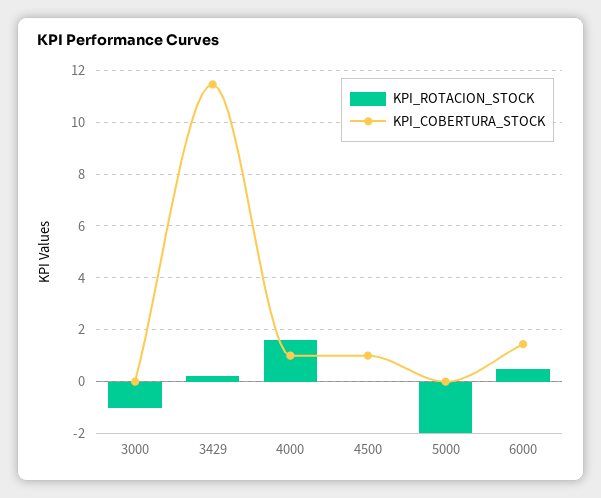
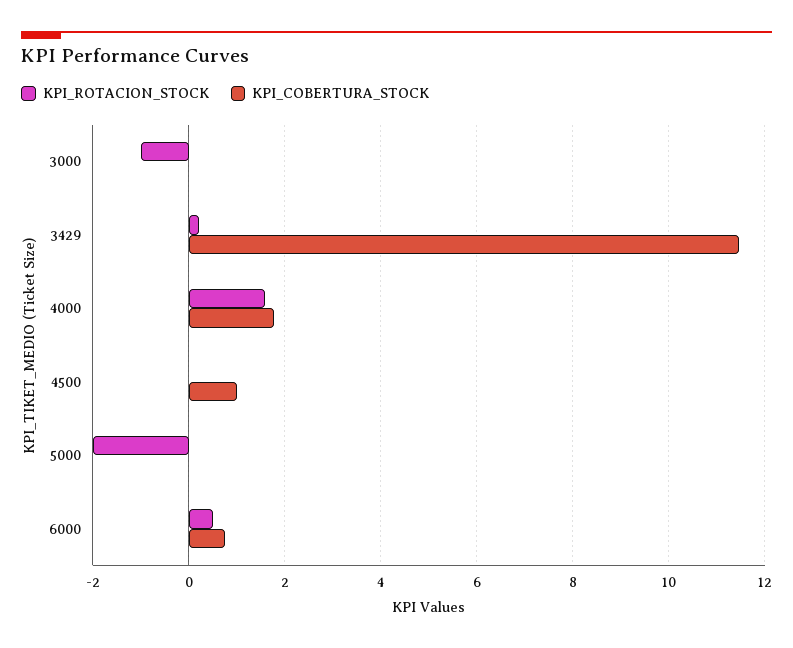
  {
    "KPI_ROTACION_STOCK": {
      "3000": -1,
      "3429": 0.2,
      "4000": 1.6,
      "4500": 0,
      "5000": -2,
      "6000": 0.6
    },
    "KPI_COBERTURA_STOCK": {
      "3000": 0,
      "3429": 11.4,
-     "4000": 1,
+     "4000": 1.8,
      "4500": 1,
      "5000": 0,
-     "6000": 1.5
+     "6000": 0.8
    }
  }

